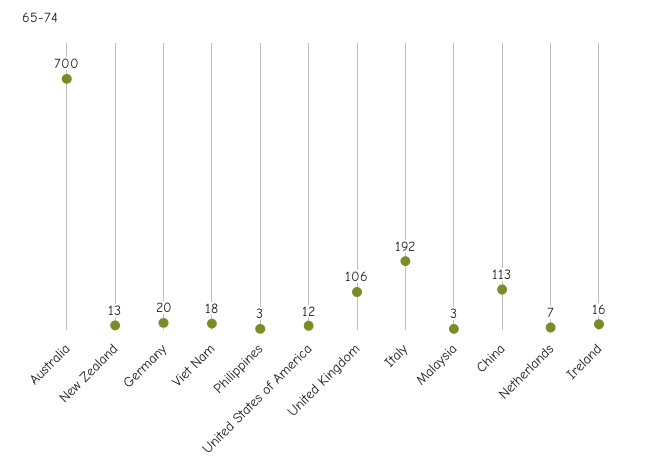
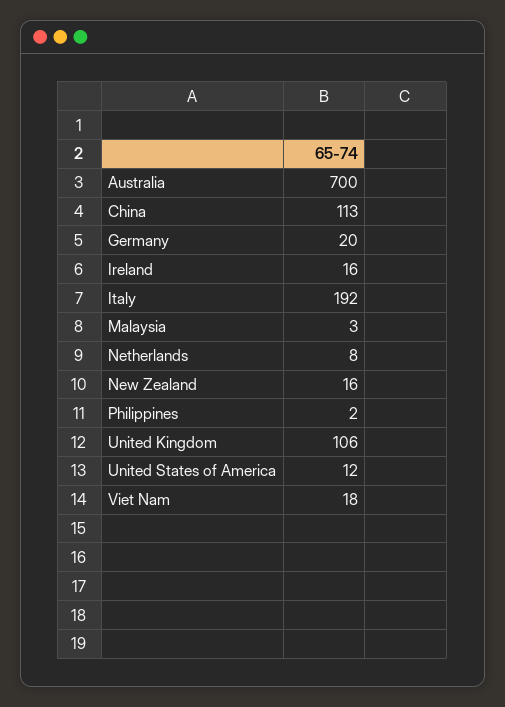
  {
    "Australia": 700,
-   "New Zealand": 13,
+   "New Zealand": 16,
    "Germany": 20,
    "Viet Nam": 18,
-   "Philippines": 3,
+   "Philippines": 2,
    "United States of America": 12,
    "United Kingdom": 106,
    "Italy": 192,
    "Malaysia": 3,
    "China": 113,
-   "Netherlands": 7,
+   "Netherlands": 8,
    "Ireland": 16
  }

